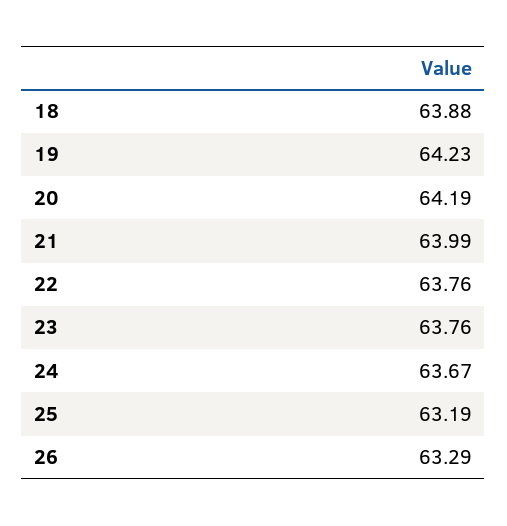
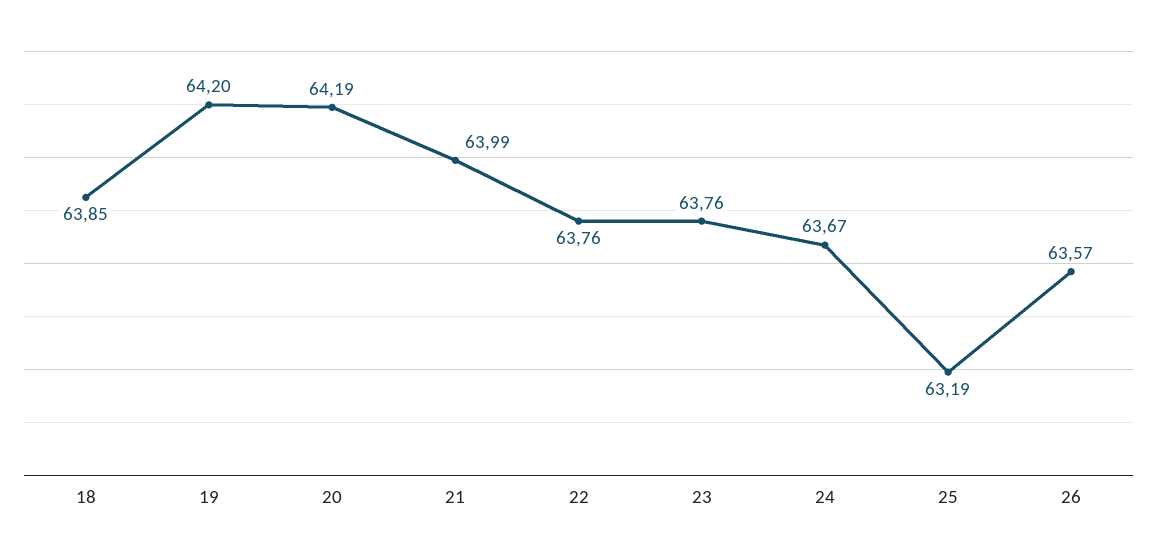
  {
-   "18": 63.88,
+   "18": 63.85,
-   "19": 64.23,
+   "19": 64.2,
    "20": 64.19,
    "21": 63.99,
    "22": 63.76,
    "23": 63.76,
    "24": 63.67,
    "25": 63.19,
-   "26": 63.29
+   "26": 63.57
  }

